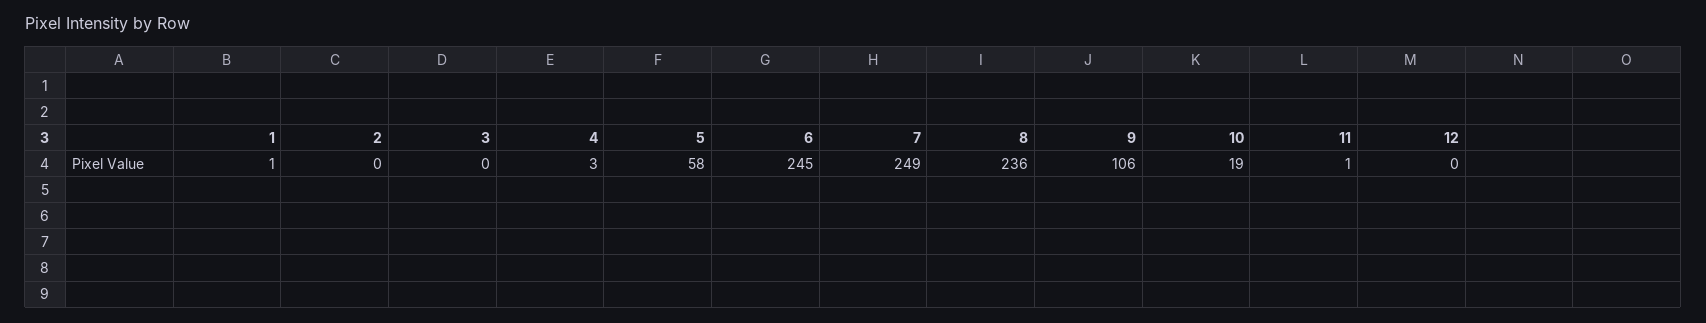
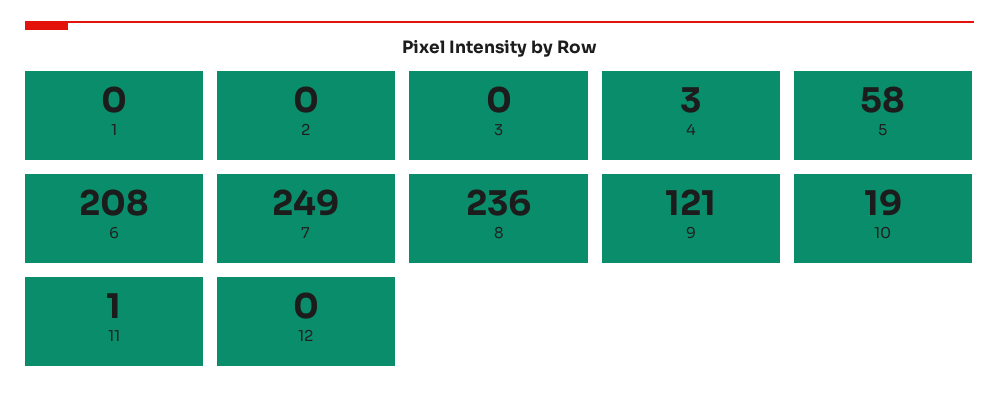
  {
-   "1": 1,
+   "1": 0,
    "2": 0,
    "3": 0,
    "4": 3,
    "5": 58,
-   "6": 245,
+   "6": 208,
    "7": 249,
    "8": 236,
-   "9": 106,
+   "9": 121,
    "10": 19,
    "11": 1,
    "12": 0
  }

